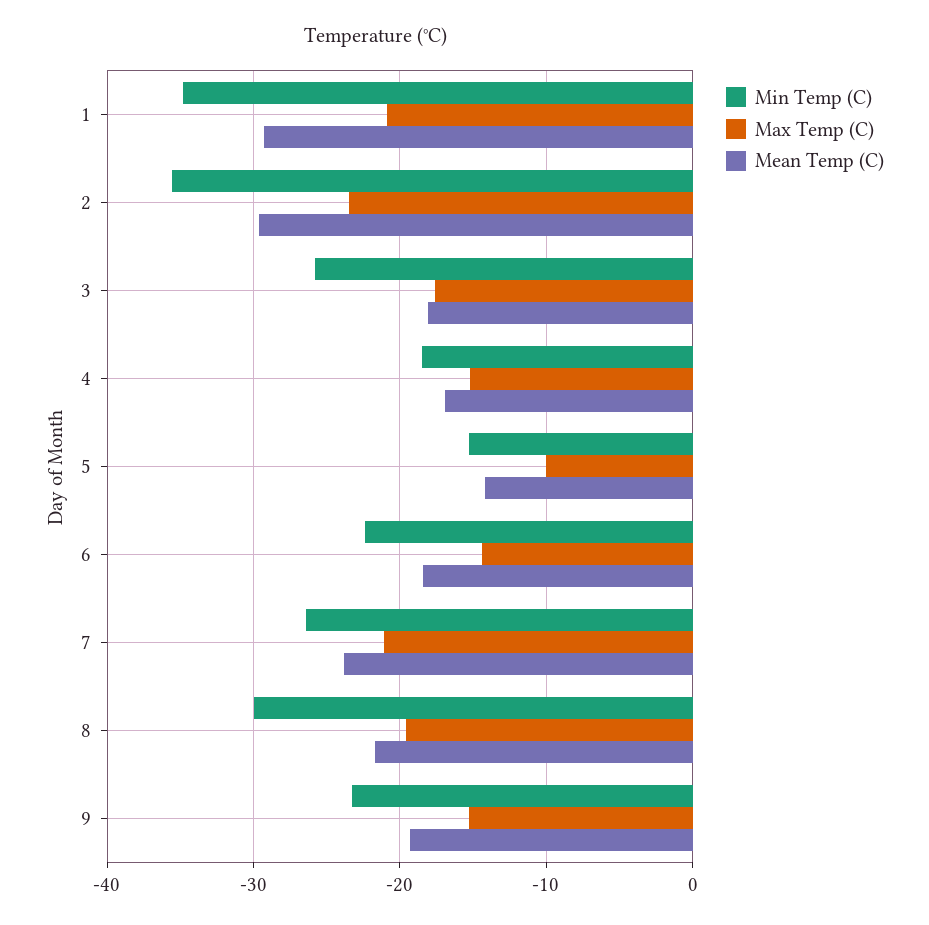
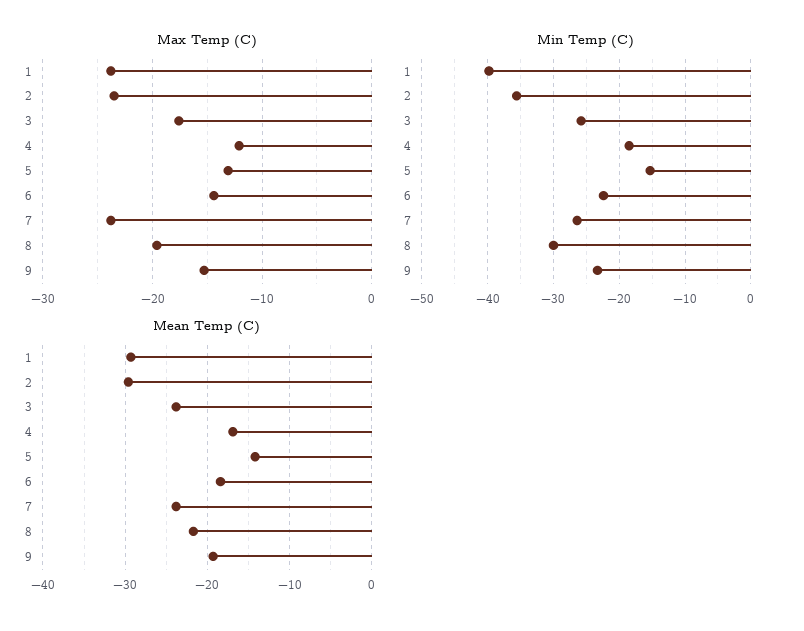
  {
    "Min Temp (C)": {
-     "1": -35,
+     "1": -40,
      "2": -36,
      "3": -26,
      "4": -19,
      "5": -15,
      "6": -22,
      "7": -26,
      "8": -30,
      "9": -23
    },
    "Max Temp (C)": {
-     "1": -21,
+     "1": -24,
      "2": -24,
      "3": -18,
-     "4": -15,
+     "4": -12,
-     "5": -10,
+     "5": -13,
      "6": -14,
-     "7": -21,
+     "7": -24,
      "8": -20,
      "9": -15
    },
    "Mean Temp (C)": {
      "1": -29,
      "2": -30,
-     "3": -18,
+     "3": -24,
      "4": -17,
      "5": -14,
      "6": -18,
      "7": -24,
      "8": -22,
      "9": -19
    }
  }

